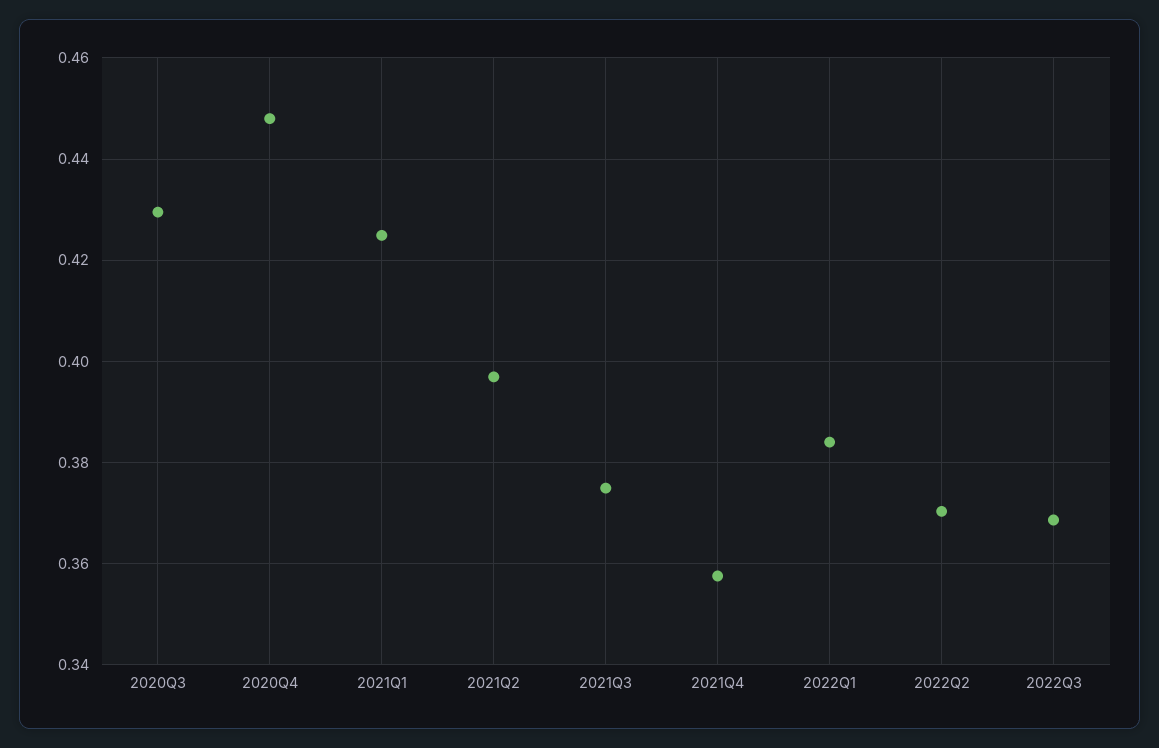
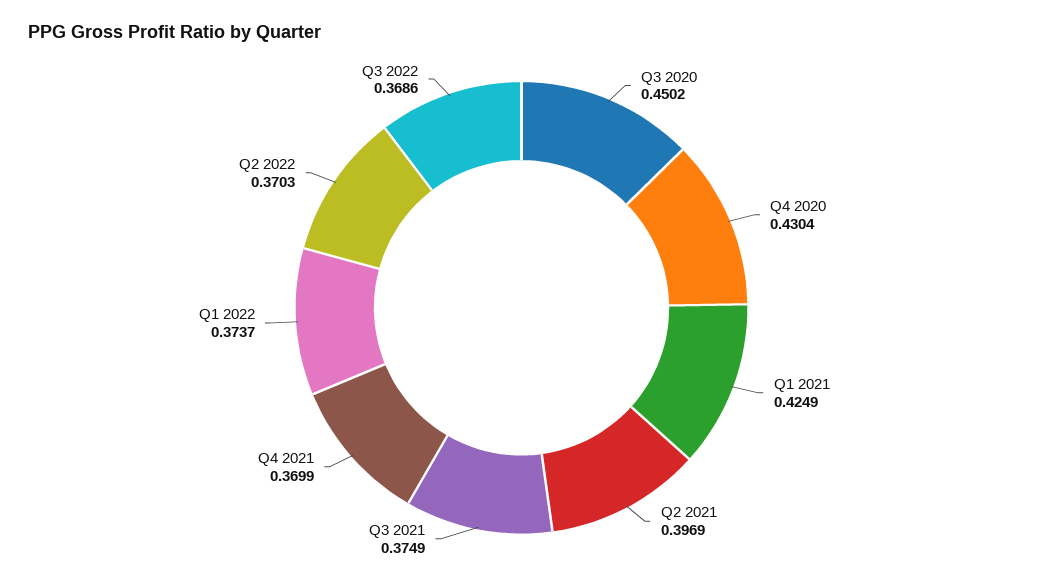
  {
-   "2020Q3": 0.43,
+   "2020Q3": 0.4502,
-   "2020Q4": 0.448,
+   "2020Q4": 0.4304,
    "2021Q1": 0.4249,
    "2021Q2": 0.3969,
    "2021Q3": 0.3749,
-   "2021Q4": 0.358,
+   "2021Q4": 0.3699,
-   "2022Q1": 0.384,
+   "2022Q1": 0.3737,
    "2022Q2": 0.3703,
    "2022Q3": 0.3686
  }

